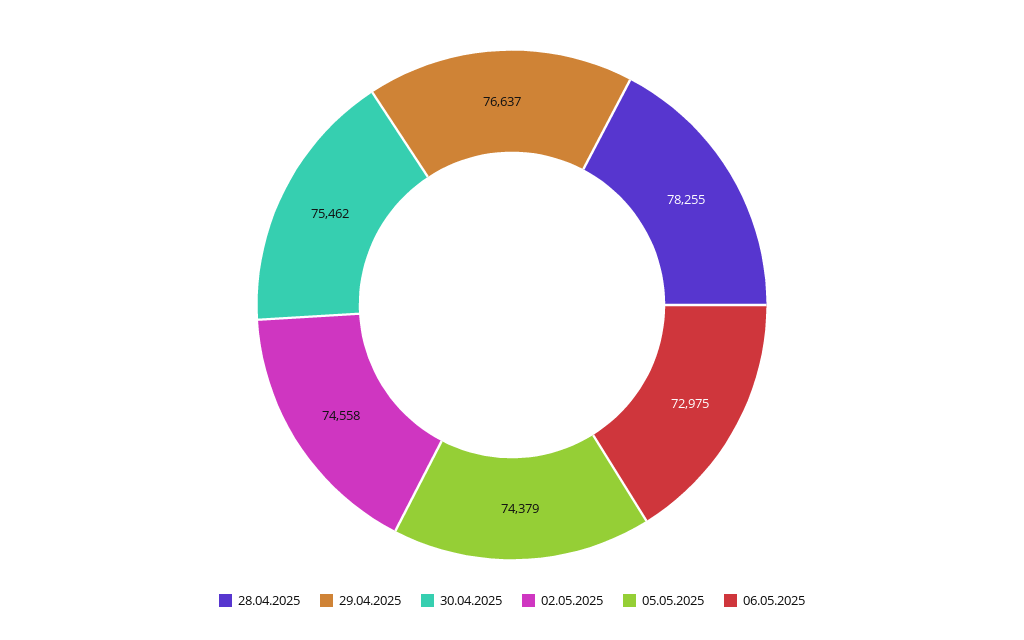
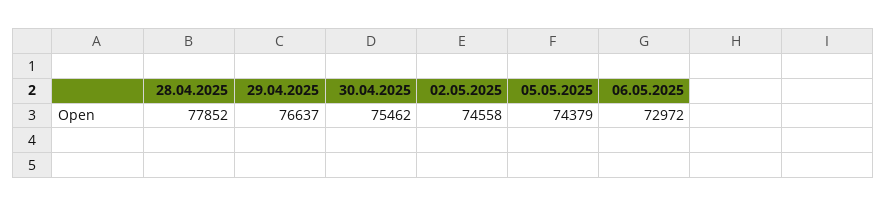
  {
-   "28.04.2025": 78255,
+   "28.04.2025": 77852,
    "29.04.2025": 76637,
    "30.04.2025": 75462,
    "02.05.2025": 74558,
    "05.05.2025": 74379,
-   "06.05.2025": 72975
+   "06.05.2025": 72972
  }

